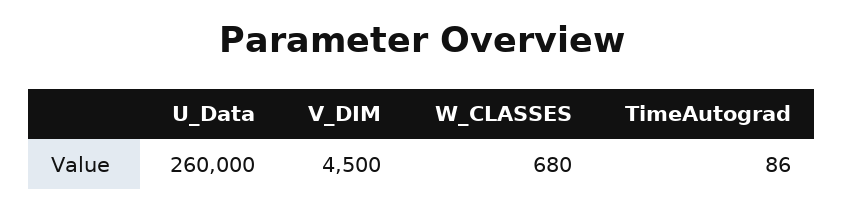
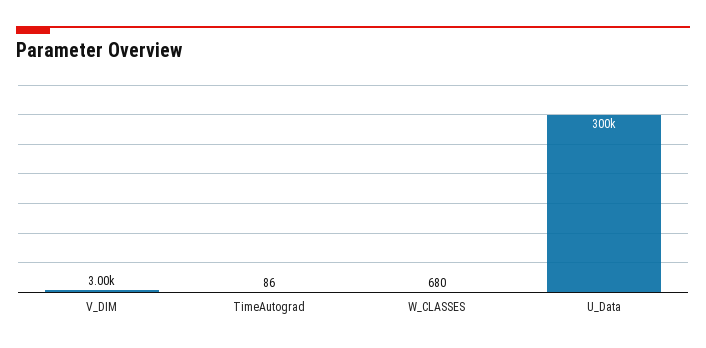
  {
-   "U_Data": 260000,
+   "U_Data": 300000,
-   "V_DIM": 4500,
+   "V_DIM": 3000,
    "W_CLASSES": 680,
    "TimeAutograd": 86
  }

